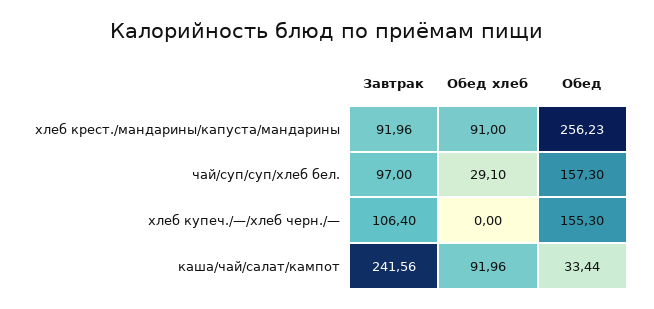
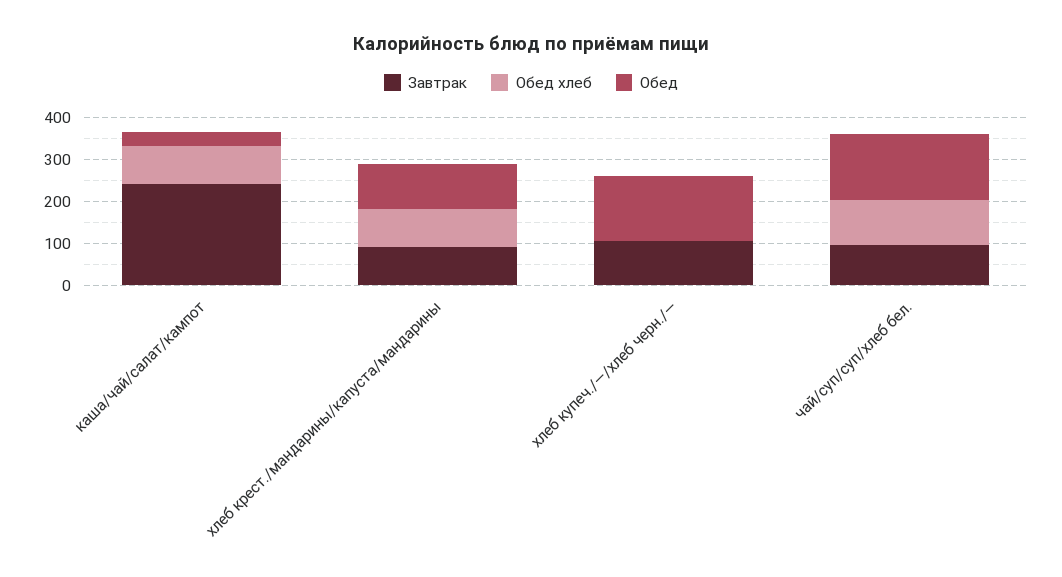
  {
    "Завтрак": {
      "хлеб крест./мандарины/капуста/мандарины": 91.96,
      "чай/суп/суп/хлеб бел.": 97,
      "хлеб купеч./—/хлеб черн./—": 106.4,
      "каша/чай/салат/кампот": 241.56
    },
    "Обед хлеб": {
      "хлеб крест./мандарины/капуста/мандарины": 91,
-     "чай/суп/суп/хлеб бел.": 29.1,
+     "чай/суп/суп/хлеб бел.": 100,
      "хлеб купеч./—/хлеб черн./—": 0,
      "каша/чай/салат/кампот": 91.96
    },
    "Обед": {
-     "хлеб крест./мандарины/капуста/мандарины": 256.23,
+     "хлеб крест./мандарины/капуста/мандарины": 100,
      "чай/суп/суп/хлеб бел.": 157.3,
      "хлеб купеч./—/хлеб черн./—": 155.3,
      "каша/чай/салат/кампот": 33.44
    }
  }

